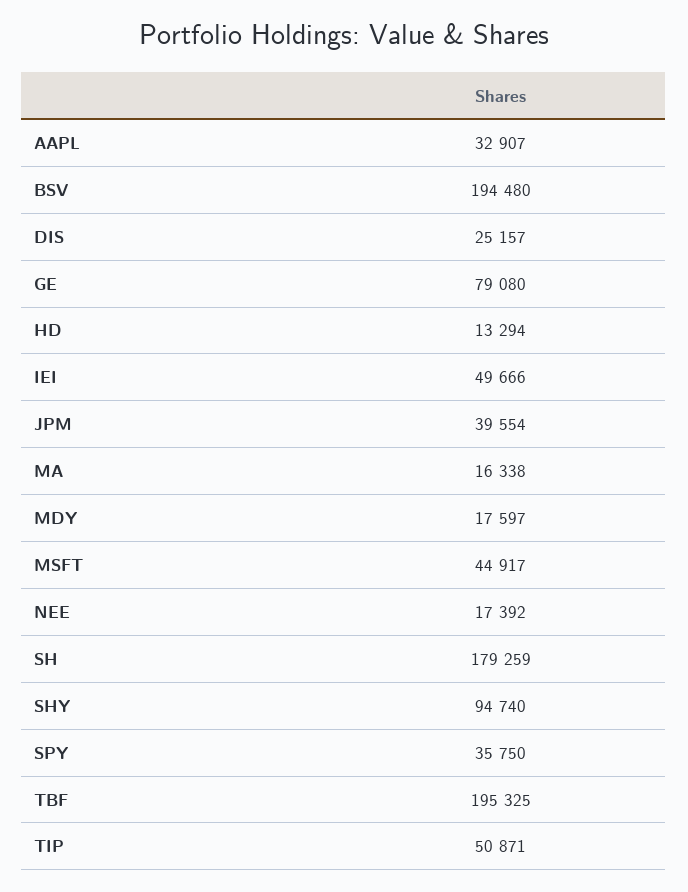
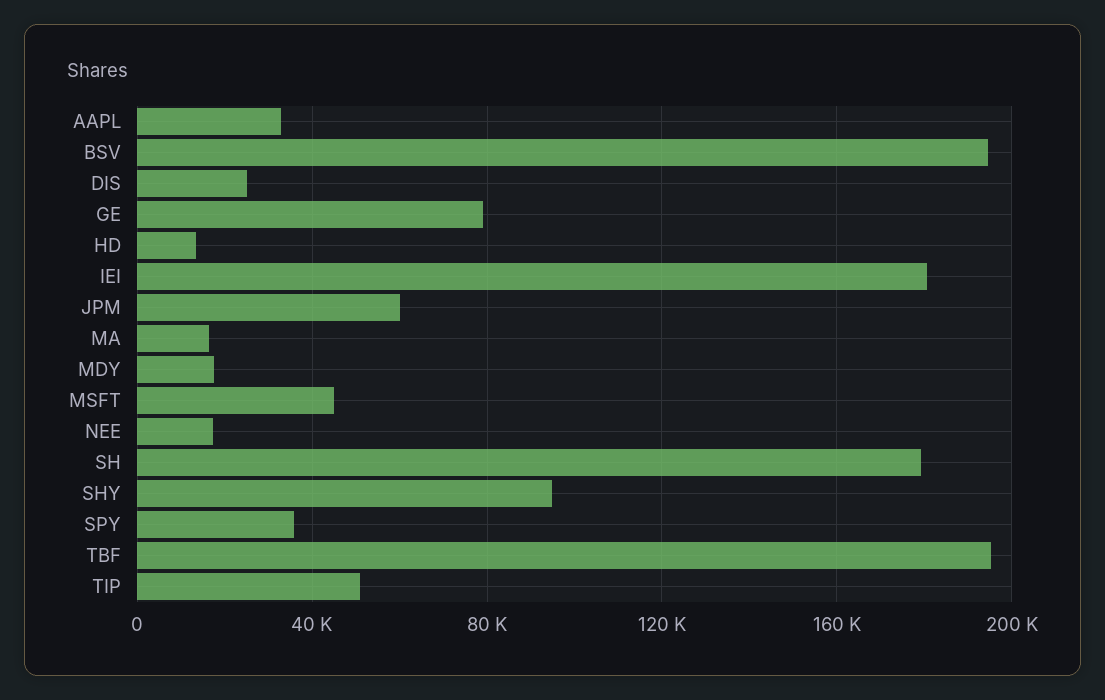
  {
    "AAPL": 32907,
    "BSV": 194480,
    "DIS": 25157,
    "GE": 79080,
    "HD": 13294,
-   "IEI": 49666,
+   "IEI": 180000,
-   "JPM": 39554,
+   "JPM": 60000,
    "MA": 16338,
    "MDY": 17597,
    "MSFT": 44917,
    "NEE": 17392,
    "SH": 179259,
    "SHY": 94740,
    "SPY": 35750,
    "TBF": 195325,
    "TIP": 50871
  }

